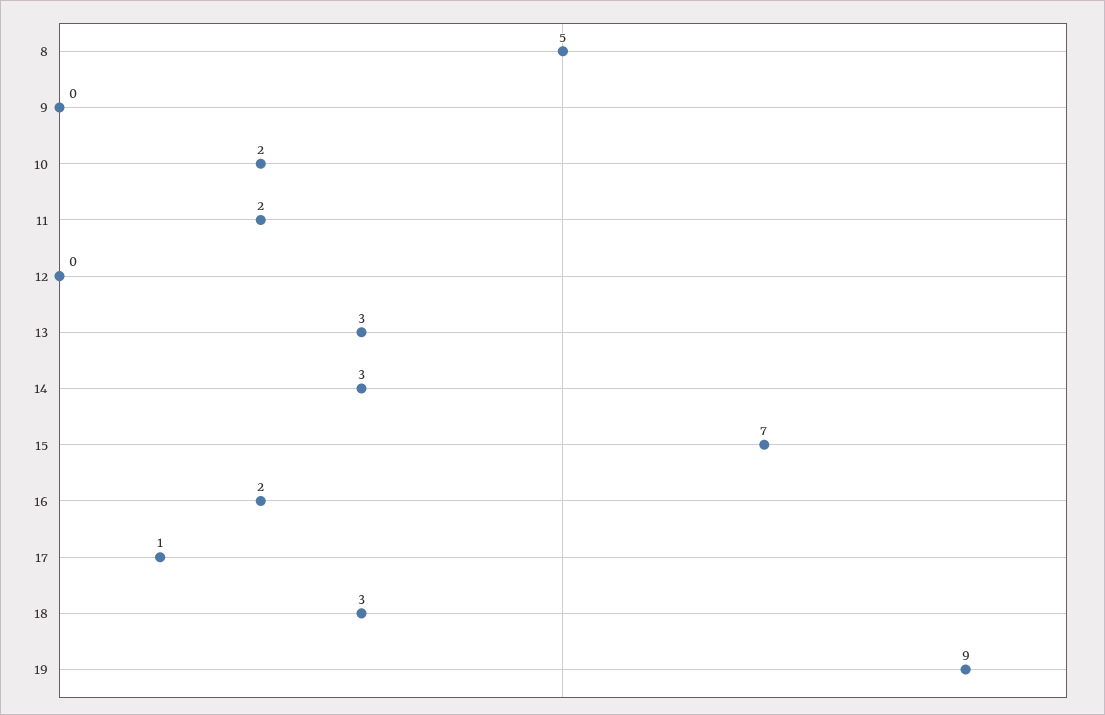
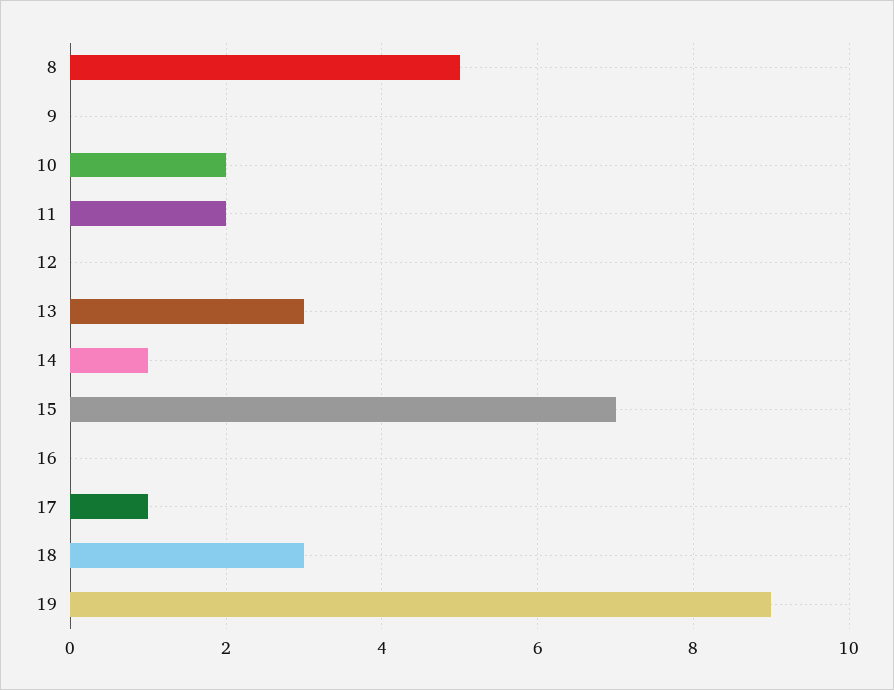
  {
    "8": 5,
    "9": 0,
    "10": 2,
    "11": 2,
    "12": 0,
    "13": 3,
-   "14": 3,
+   "14": 1,
    "15": 7,
-   "16": 2,
+   "16": 0,
    "17": 1,
    "18": 3,
    "19": 9
  }

